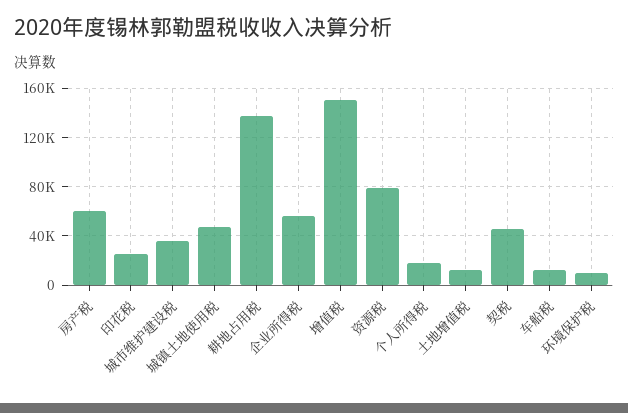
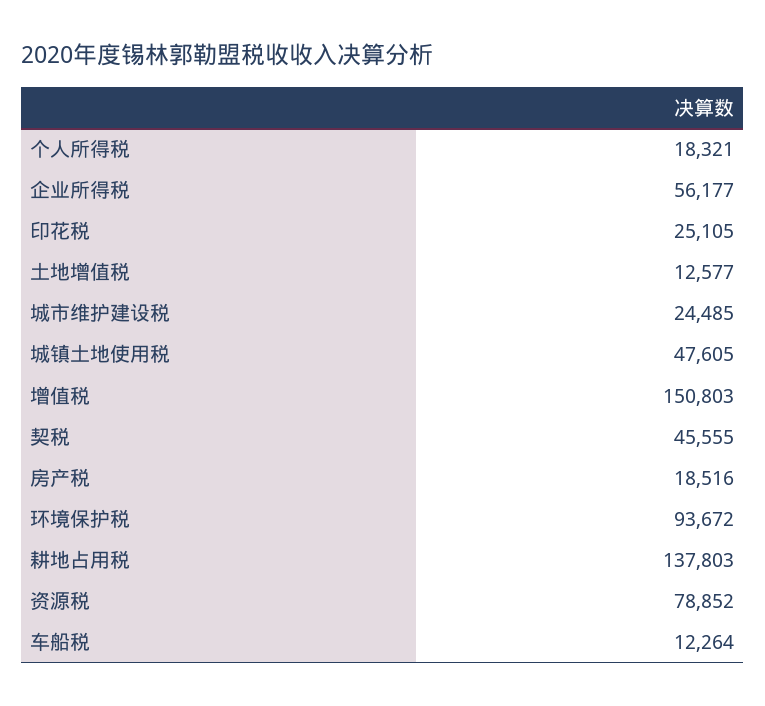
  {
-   "房产税": 60000,
+   "房产税": 18516,
    "印花税": 25105,
-   "城市维护建设税": 35000,
+   "城市维护建设税": 24485,
    "城镇土地使用税": 47605,
    "耕地占用税": 137803,
    "企业所得税": 56177,
    "增值税": 150803,
    "资源税": 78852,
    "个人所得税": 18321,
    "土地增值税": 12577,
    "契税": 45555,
    "车船税": 12264,
-   "环境保护税": 10000
+   "环境保护税": 93672
  }

